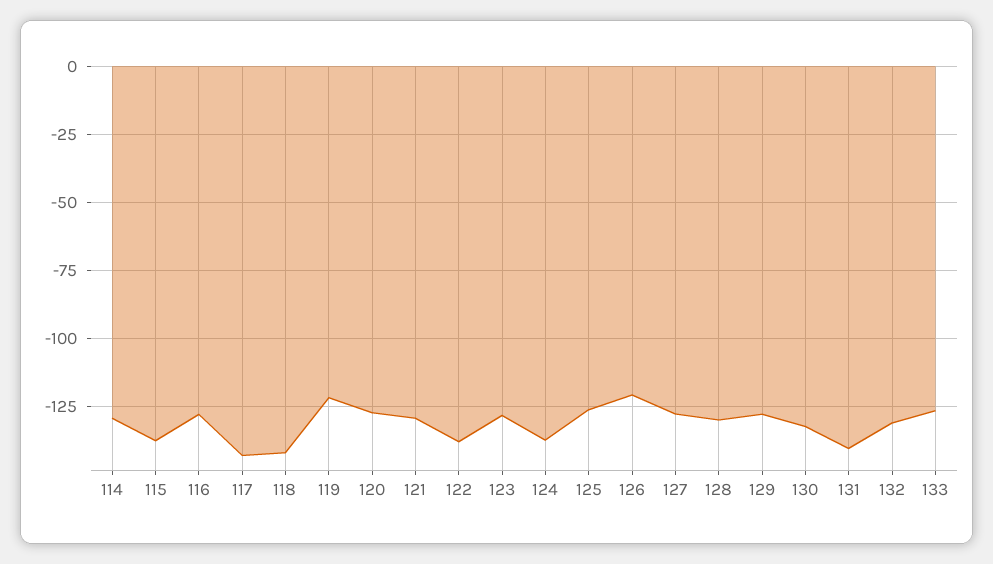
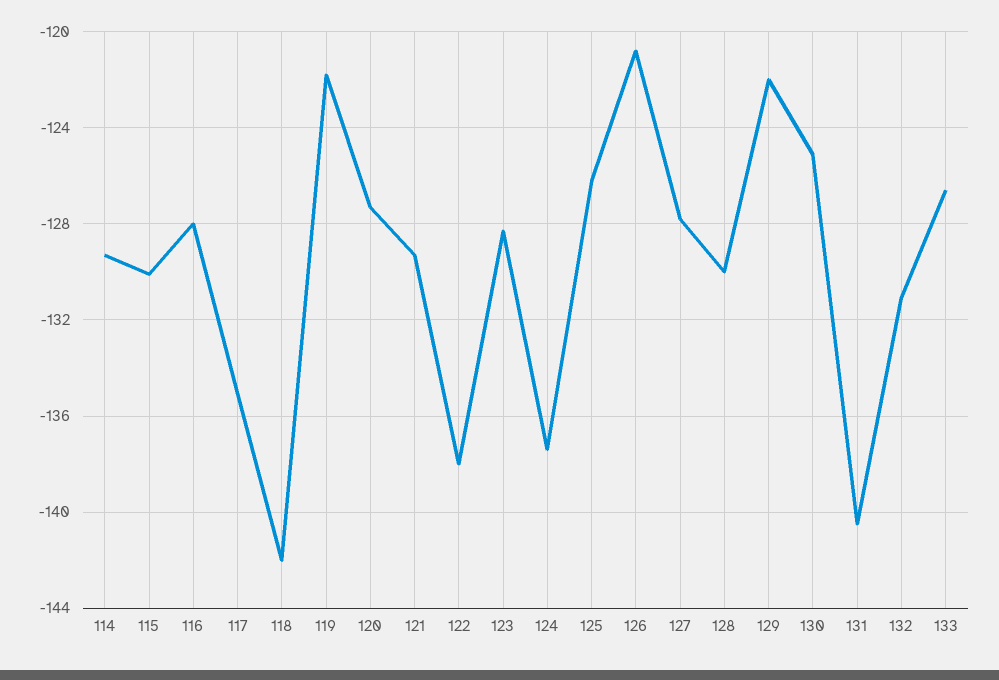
  {
    "114": -129.5,
-   "115": -137.5,
+   "115": -130,
    "116": -128,
-   "117": -142.5,
+   "117": -135,
    "118": -142,
    "119": -122,
    "120": -127.5,
    "121": -129.5,
    "122": -138,
    "123": -128.5,
    "124": -137.5,
    "125": -126,
    "126": -121,
    "127": -128,
    "128": -130,
-   "129": -127.5,
+   "129": -122,
-   "130": -132.5,
+   "130": -125,
    "131": -140.5,
    "132": -131,
    "133": -126.5
  }

